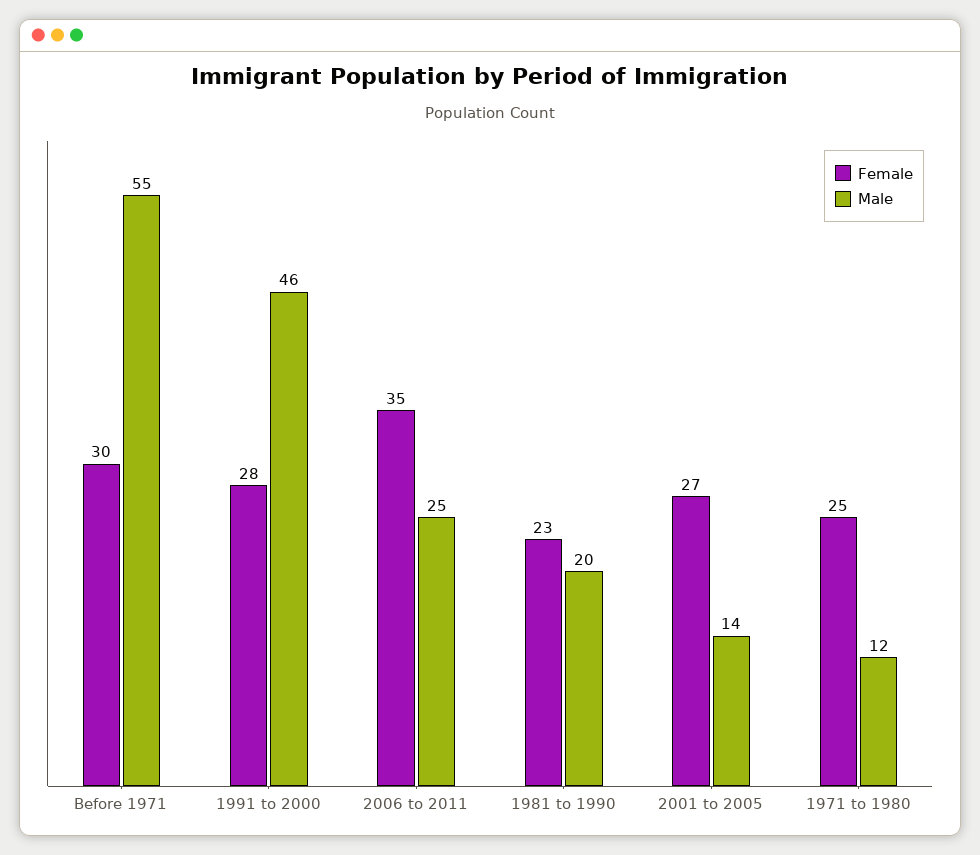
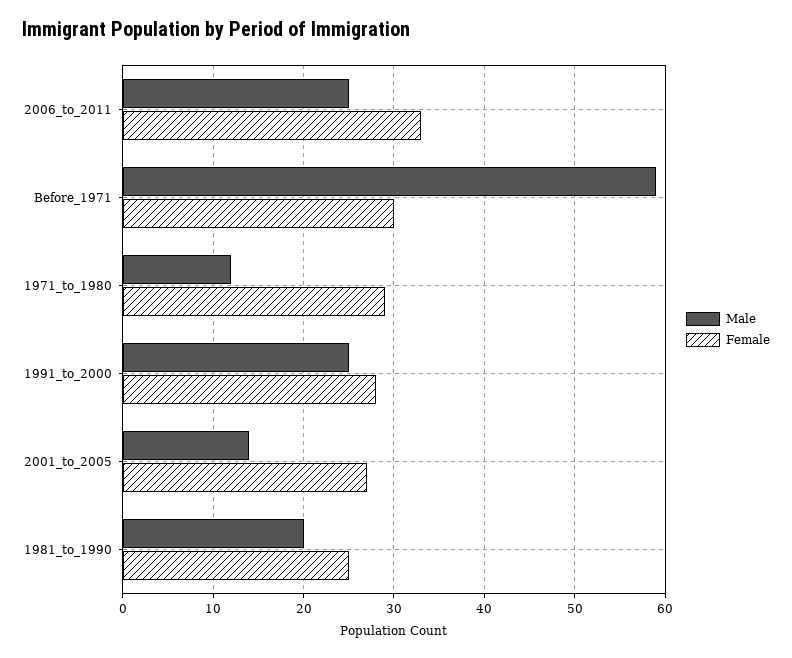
  {
    "Female": {
      "Before 1971": 30,
      "1991 to 2000": 28,
-     "2006 to 2011": 35,
+     "2006 to 2011": 33,
-     "1981 to 1990": 23,
+     "1981 to 1990": 25,
      "2001 to 2005": 27,
-     "1971 to 1980": 25
+     "1971 to 1980": 29
    },
    "Male": {
-     "Before 1971": 55,
+     "Before 1971": 59,
-     "1991 to 2000": 46,
+     "1991 to 2000": 25,
      "2006 to 2011": 25,
      "1981 to 1990": 20,
      "2001 to 2005": 14,
      "1971 to 1980": 12
    }
  }

